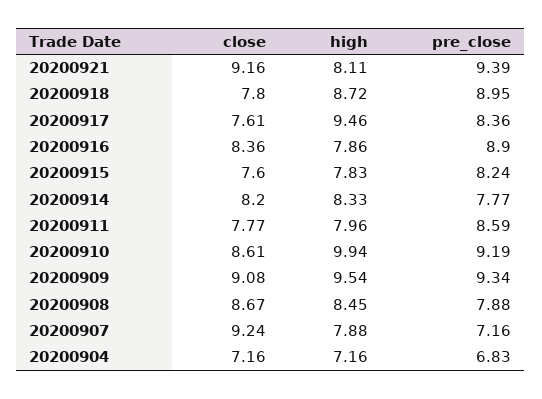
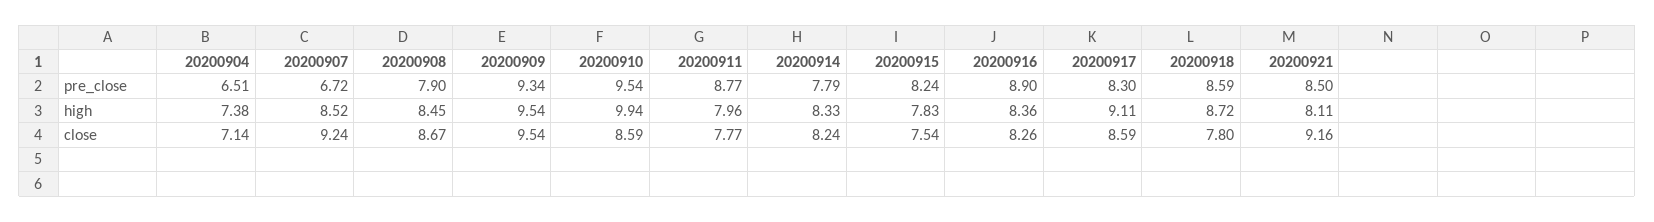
  {
    "close": {
      "20200921": 9.16,
      "20200918": 7.8,
-     "20200917": 7.61,
+     "20200917": 8.59,
-     "20200916": 8.36,
+     "20200916": 8.26,
-     "20200915": 7.6,
+     "20200915": 7.54,
-     "20200914": 8.2,
+     "20200914": 8.24,
      "20200911": 7.77,
-     "20200910": 8.61,
+     "20200910": 8.59,
-     "20200909": 9.08,
+     "20200909": 9.54,
      "20200908": 8.67,
      "20200907": 9.24,
-     "20200904": 7.16
+     "20200904": 7.14
    },
    "high": {
      "20200921": 8.11,
      "20200918": 8.72,
-     "20200917": 9.46,
+     "20200917": 9.11,
-     "20200916": 7.86,
+     "20200916": 8.36,
      "20200915": 7.83,
      "20200914": 8.33,
      "20200911": 7.96,
      "20200910": 9.94,
      "20200909": 9.54,
      "20200908": 8.45,
-     "20200907": 7.88,
+     "20200907": 8.52,
-     "20200904": 7.16
+     "20200904": 7.38
    },
    "pre_close": {
-     "20200921": 9.39,
+     "20200921": 8.5,
-     "20200918": 8.95,
+     "20200918": 8.59,
-     "20200917": 8.36,
+     "20200917": 8.3,
      "20200916": 8.9,
      "20200915": 8.24,
-     "20200914": 7.77,
+     "20200914": 7.79,
-     "20200911": 8.59,
+     "20200911": 8.77,
-     "20200910": 9.19,
+     "20200910": 9.54,
      "20200909": 9.34,
-     "20200908": 7.88,
+     "20200908": 7.9,
-     "20200907": 7.16,
+     "20200907": 6.72,
-     "20200904": 6.83
+     "20200904": 6.51
    }
  }

